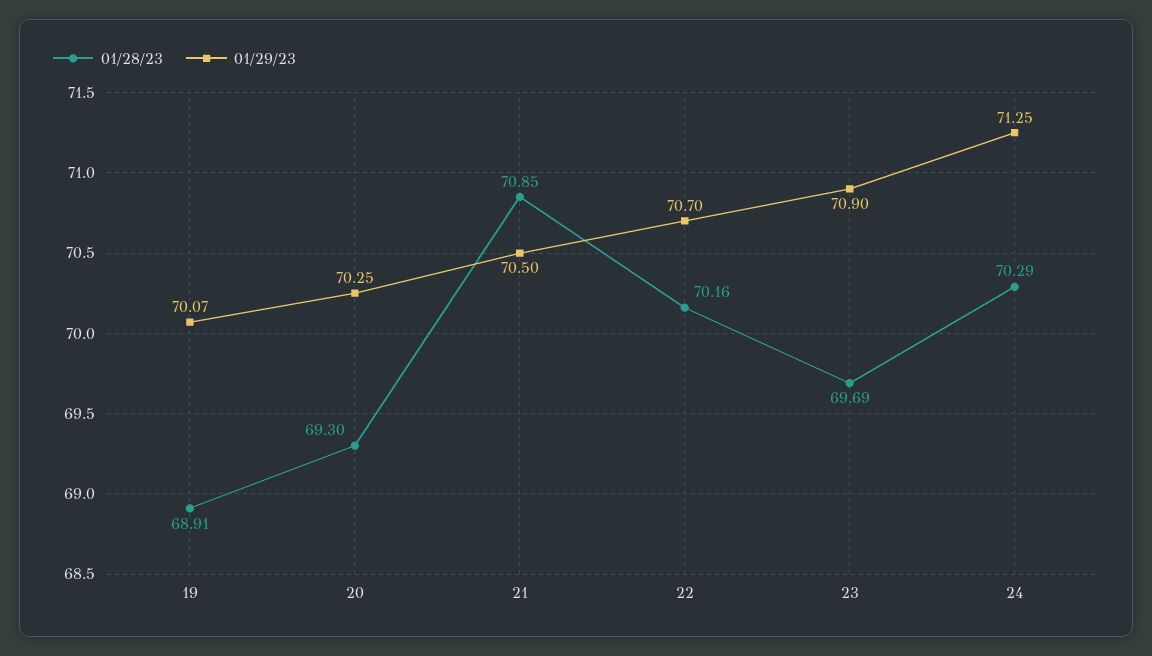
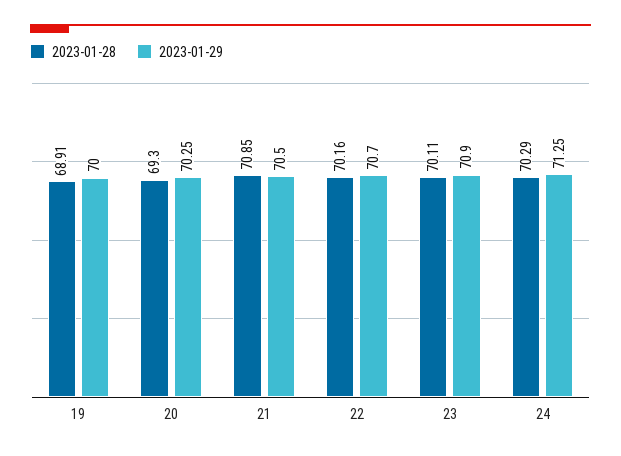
  {
    "01/28/23": {
      "19": 68.91,
      "20": 69.3,
      "21": 70.85,
      "22": 70.16,
-     "23": 69.69,
+     "23": 70.11,
      "24": 70.29
    },
    "01/29/23": {
-     "19": 70.07,
+     "19": 70,
      "20": 70.25,
      "21": 70.5,
      "22": 70.7,
      "23": 70.9,
      "24": 71.25
    }
  }

